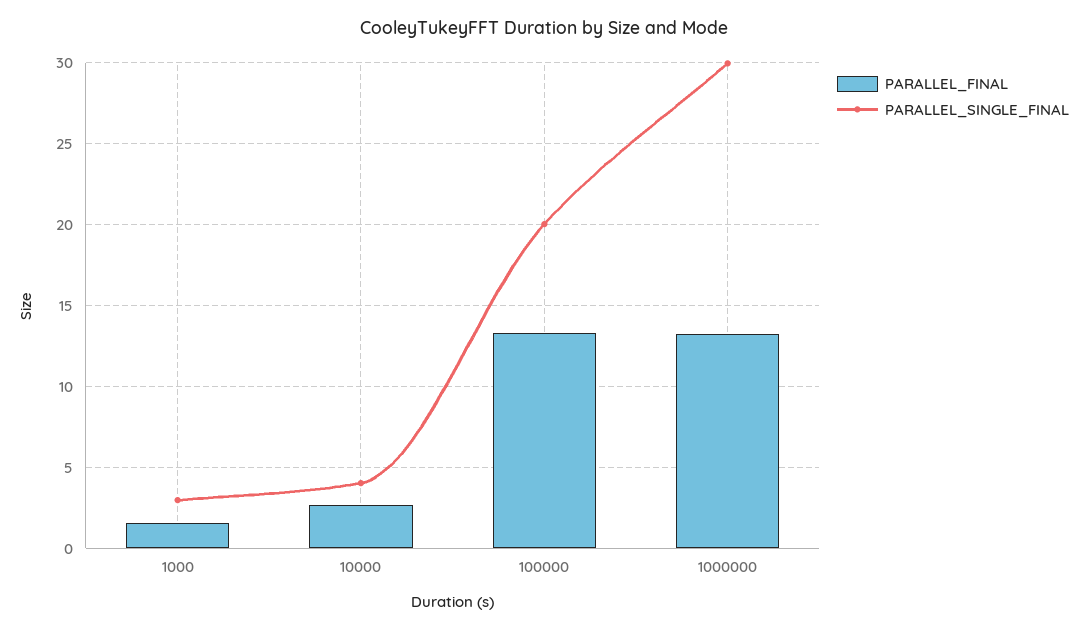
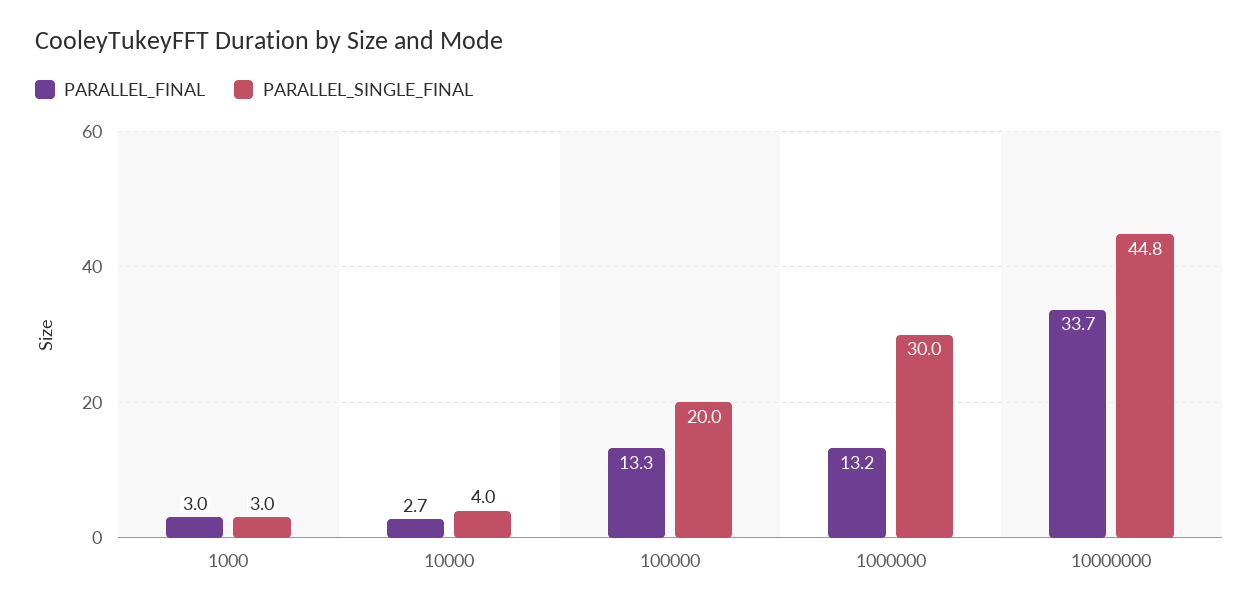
  {
    "PARALLEL_FINAL": {
-     "1000": 1.5,
+     "1000": 3,
      "10000": 2.7,
      "100000": 13.3,
-     "1000000": 13.2
+     "1000000": 13.2,
+     "10000000": 33.7
    },
    "PARALLEL_SINGLE_FINAL": {
      "1000": 3,
      "10000": 4,
      "100000": 20,
-     "1000000": 30
+     "1000000": 30,
+     "10000000": 44.8
    }
  }

